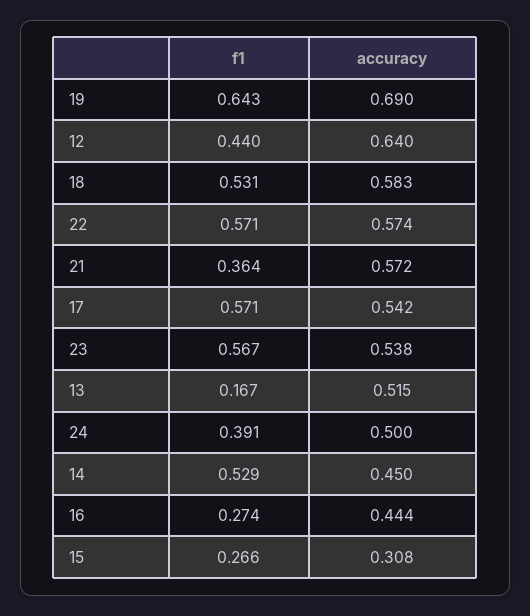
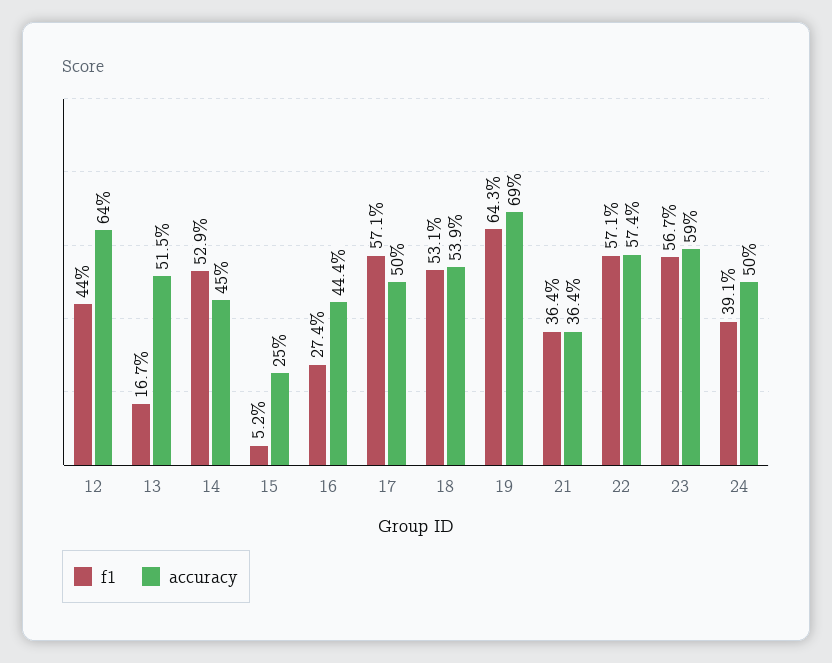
  {
    "f1": {
      "19": 0.643,
      "12": 0.44,
      "18": 0.531,
      "22": 0.571,
      "21": 0.364,
      "17": 0.571,
      "23": 0.567,
      "13": 0.167,
      "24": 0.391,
      "14": 0.529,
      "16": 0.274,
-     "15": 0.266
+     "15": 0.052
    },
    "accuracy": {
      "19": 0.69,
      "12": 0.64,
-     "18": 0.583,
+     "18": 0.539,
      "22": 0.574,
-     "21": 0.572,
+     "21": 0.364,
-     "17": 0.542,
+     "17": 0.5,
-     "23": 0.538,
+     "23": 0.59,
      "13": 0.515,
      "24": 0.5,
      "14": 0.45,
      "16": 0.444,
-     "15": 0.308
+     "15": 0.25
    }
  }

